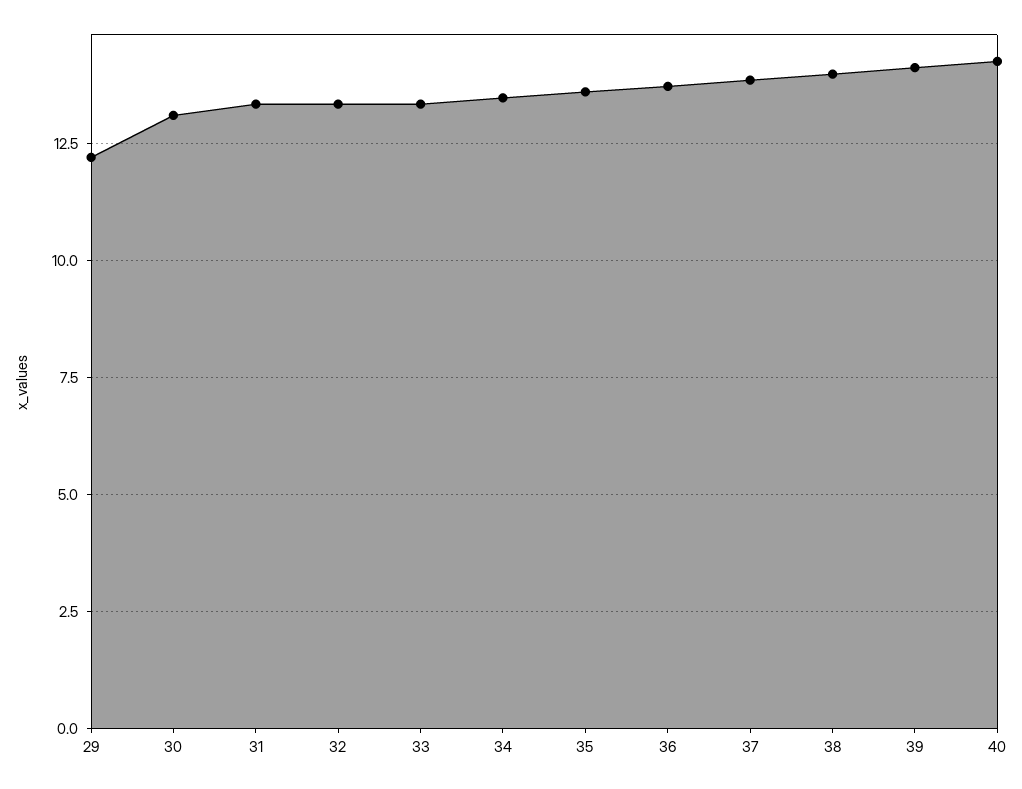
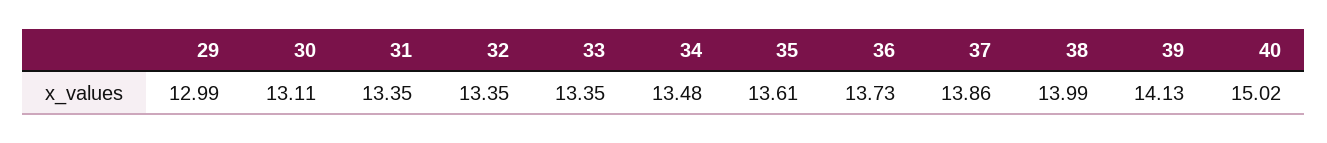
  {
-   "29": 12.25,
+   "29": 12.99,
    "30": 13.11,
    "31": 13.35,
    "32": 13.35,
    "33": 13.35,
    "34": 13.48,
    "35": 13.61,
    "36": 13.73,
    "37": 13.86,
    "38": 13.99,
    "39": 14.13,
-   "40": 14.25
+   "40": 15.02
  }

